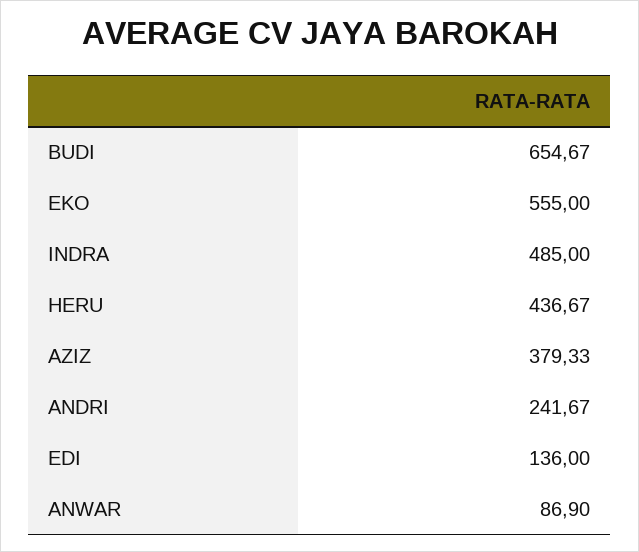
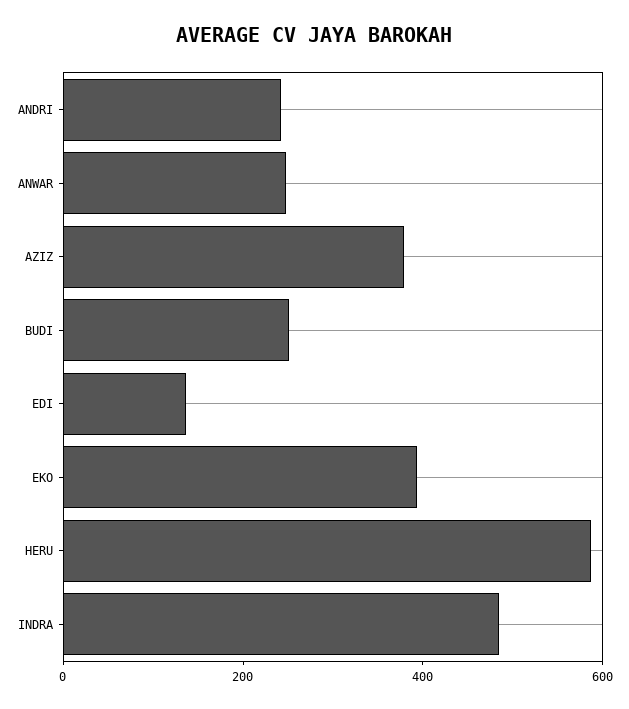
  {
-   "BUDI": 654.67,
+   "BUDI": 250,
-   "EKO": 555,
+   "EKO": 400,
    "INDRA": 485,
-   "HERU": 436.67,
+   "HERU": 600,
    "AZIZ": 379.33,
    "ANDRI": 241.67,
    "EDI": 136,
-   "ANWAR": 86.9
+   "ANWAR": 250
  }

